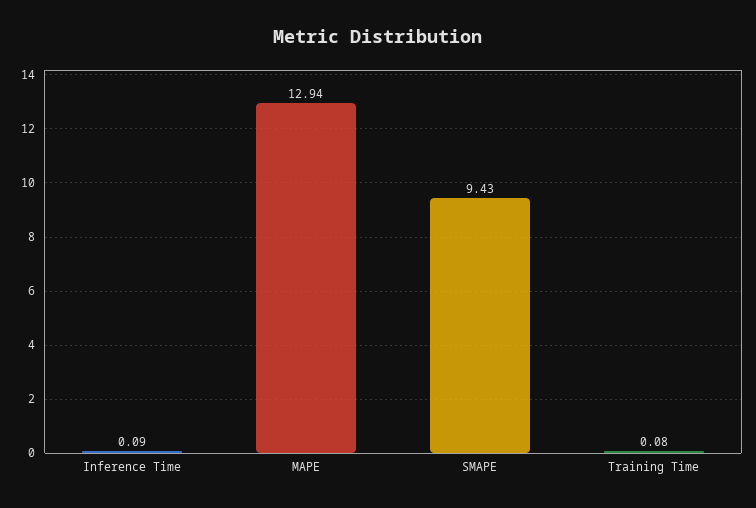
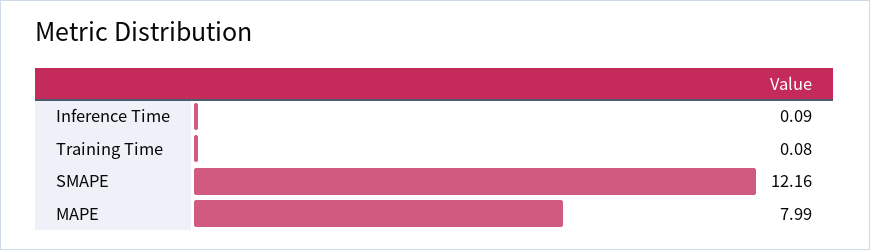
  {
    "Inference Time": 0.09,
-   "MAPE": 12.94,
+   "MAPE": 7.99,
-   "SMAPE": 9.43,
+   "SMAPE": 12.16,
    "Training Time": 0.08
  }

